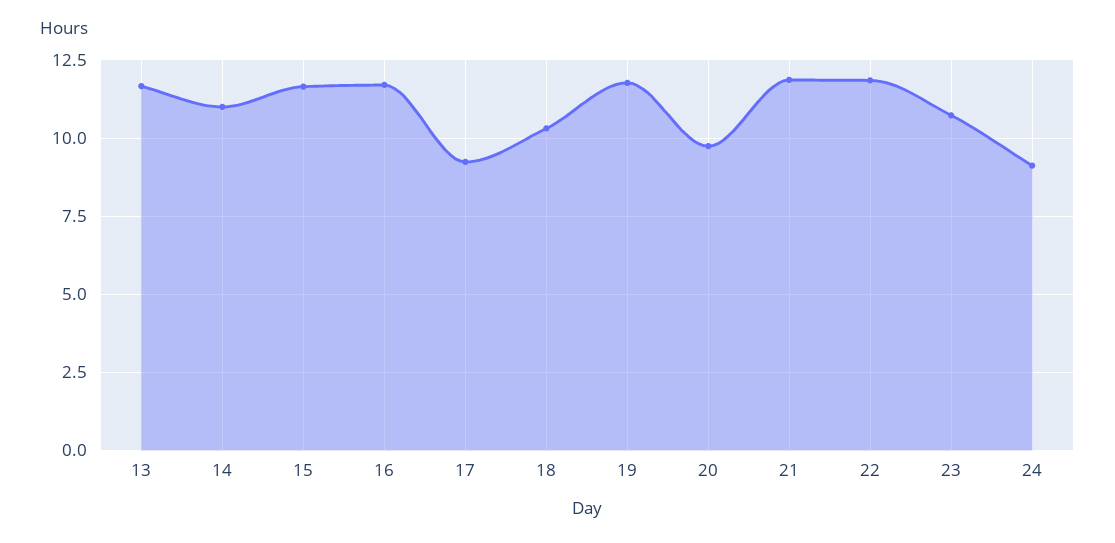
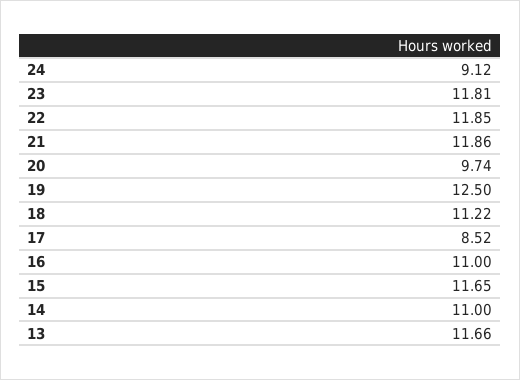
  {
    "13": 11.66,
    "14": 11,
    "15": 11.65,
-   "16": 11.75,
+   "16": 11,
-   "17": 9.25,
+   "17": 8.52,
-   "18": 10.25,
+   "18": 11.22,
-   "19": 11.75,
+   "19": 12.5,
    "20": 9.74,
    "21": 11.86,
    "22": 11.85,
-   "23": 10.75,
+   "23": 11.81,
    "24": 9.12
  }

